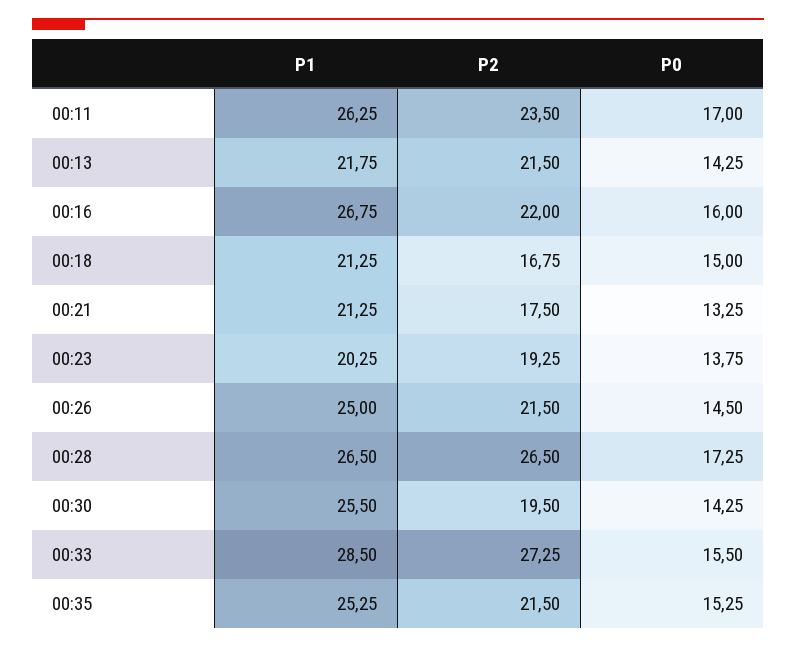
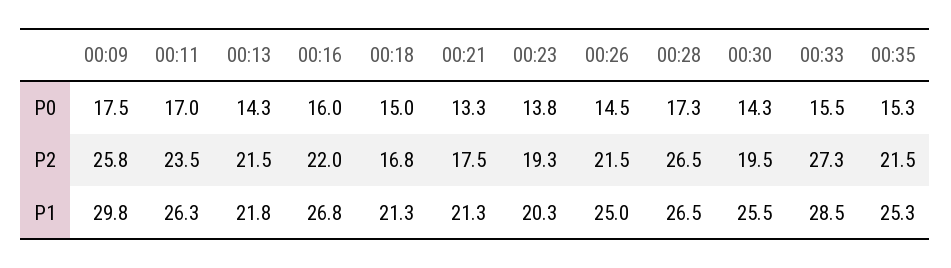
  {
    "P1": {
      "00:11": 26.25,
      "00:13": 21.75,
      "00:16": 26.75,
      "00:18": 21.25,
      "00:21": 21.25,
      "00:23": 20.25,
      "00:26": 25,
      "00:28": 26.5,
      "00:30": 25.5,
      "00:33": 28.5,
-     "00:35": 25.25
+     "00:35": 25.25,
+     "00:09": 29.8
    },
    "P2": {
      "00:11": 23.5,
      "00:13": 21.5,
      "00:16": 22,
      "00:18": 16.75,
      "00:21": 17.5,
      "00:23": 19.25,
      "00:26": 21.5,
      "00:28": 26.5,
      "00:30": 19.5,
      "00:33": 27.25,
-     "00:35": 21.5
+     "00:35": 21.5,
+     "00:09": 25.8
    },
    "P0": {
      "00:11": 17,
      "00:13": 14.25,
      "00:16": 16,
      "00:18": 15,
      "00:21": 13.25,
      "00:23": 13.75,
      "00:26": 14.5,
      "00:28": 17.25,
      "00:30": 14.25,
      "00:33": 15.5,
-     "00:35": 15.25
+     "00:35": 15.25,
+     "00:09": 17.5
    }
  }

